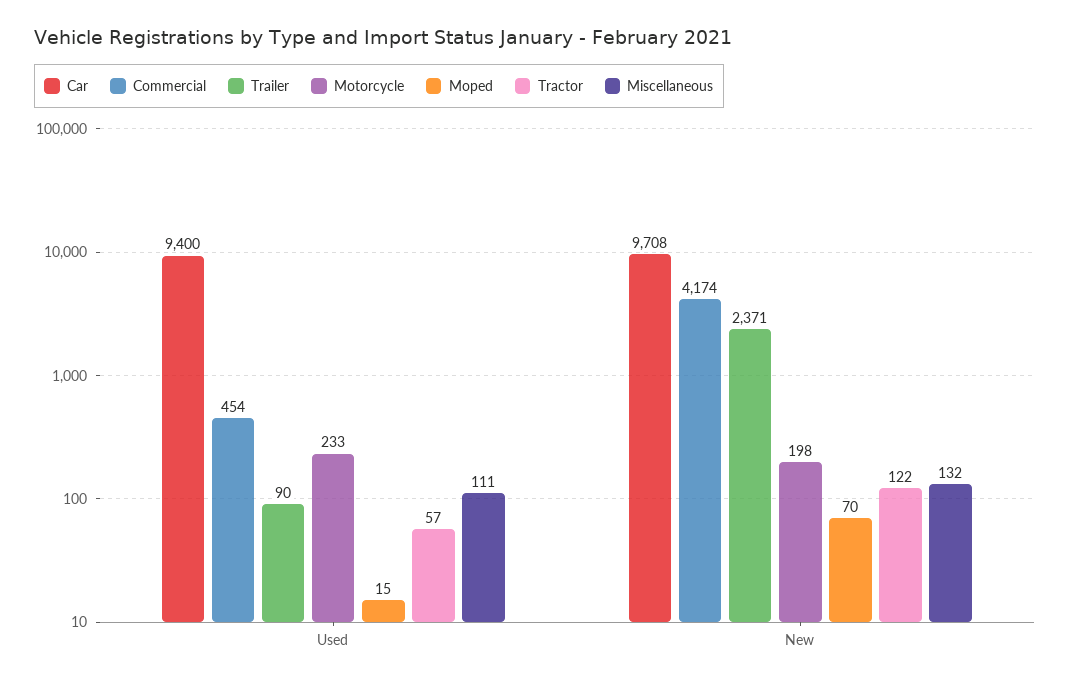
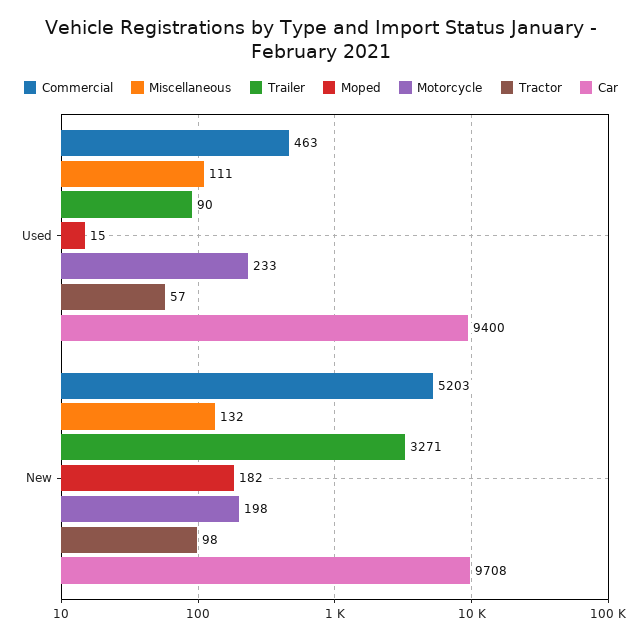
  {
    "Car": {
      "Used": 9400,
      "New": 9708
    },
    "Commercial": {
-     "Used": 454,
+     "Used": 463,
-     "New": 4174
+     "New": 5203
    },
    "Trailer": {
      "Used": 90,
-     "New": 2371
+     "New": 3271
    },
    "Motorcycle": {
      "Used": 233,
      "New": 198
    },
    "Moped": {
      "Used": 15,
-     "New": 70
+     "New": 182
    },
    "Tractor": {
      "Used": 57,
-     "New": 122
+     "New": 98
    },
    "Miscellaneous": {
      "Used": 111,
      "New": 132
    }
  }

